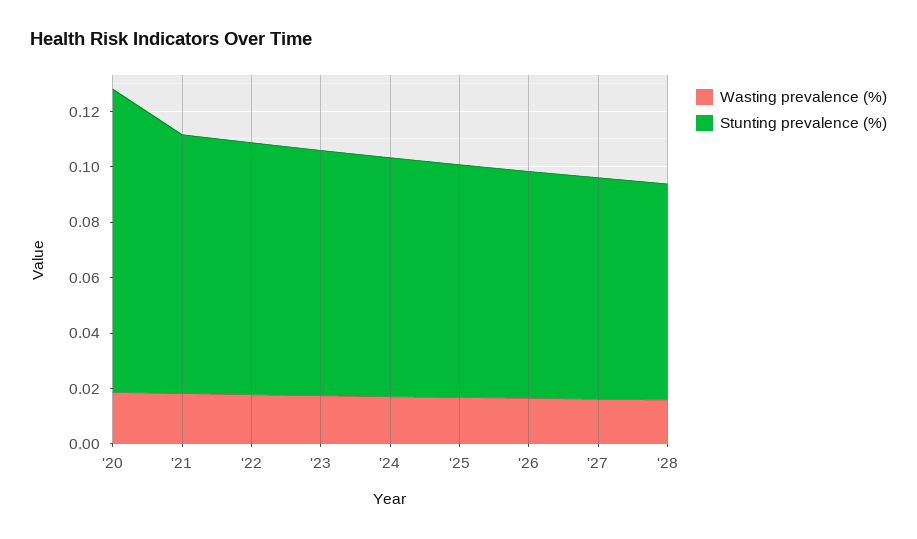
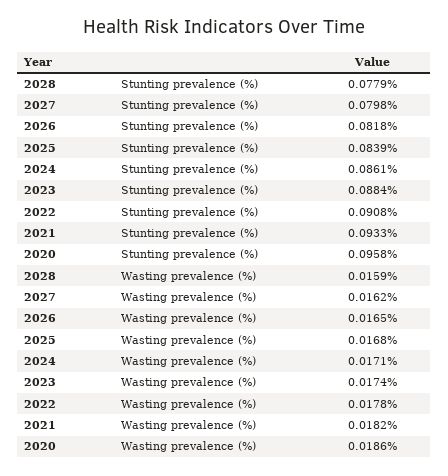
  {
    "Wasting prevalence (%)": {
      "'20": 0.0186,
      "'21": 0.0182,
      "'22": 0.0178,
      "'23": 0.0174,
      "'24": 0.0171,
      "'25": 0.0168,
      "'26": 0.0165,
      "'27": 0.0162,
      "'28": 0.0159
    },
    "Stunting prevalence (%)": {
-     "'20": 0.11,
+     "'20": 0.0958,
      "'21": 0.0933,
      "'22": 0.0908,
      "'23": 0.0884,
      "'24": 0.0861,
      "'25": 0.0839,
      "'26": 0.0818,
      "'27": 0.0798,
      "'28": 0.0779
    }
  }

